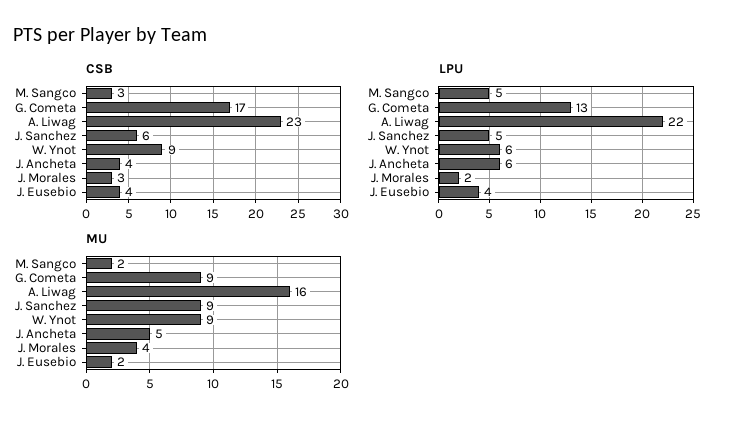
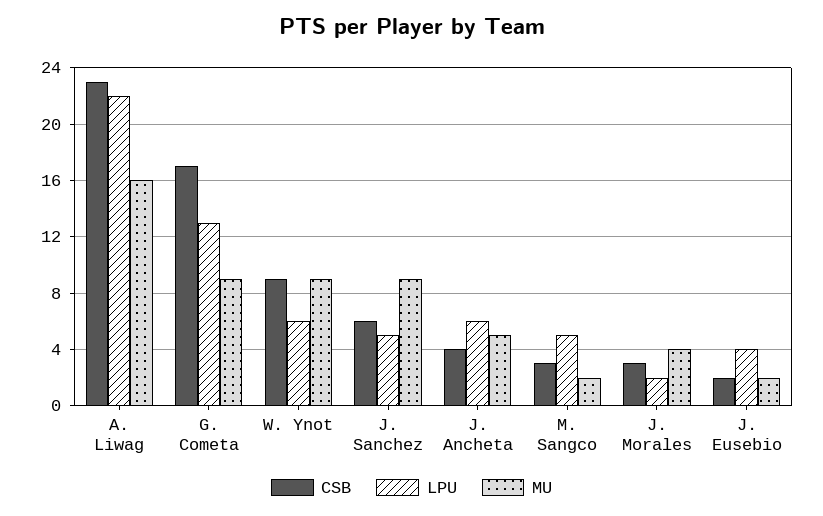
  {
    "CSB": {
      "M. Sangco": 3,
      "G. Cometa": 17,
      "A. Liwag": 23,
      "J. Sanchez": 6,
      "W. Ynot": 9,
      "J. Ancheta": 4,
      "J. Morales": 3,
-     "J. Eusebio": 4
+     "J. Eusebio": 2
    },
    "LPU": {
      "M. Sangco": 5,
      "G. Cometa": 13,
      "A. Liwag": 22,
      "J. Sanchez": 5,
      "W. Ynot": 6,
      "J. Ancheta": 6,
      "J. Morales": 2,
      "J. Eusebio": 4
    },
    "MU": {
      "M. Sangco": 2,
      "G. Cometa": 9,
      "A. Liwag": 16,
      "J. Sanchez": 9,
      "W. Ynot": 9,
      "J. Ancheta": 5,
      "J. Morales": 4,
      "J. Eusebio": 2
    }
  }

